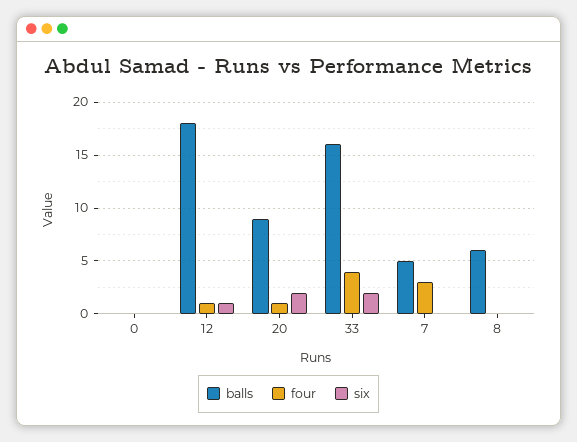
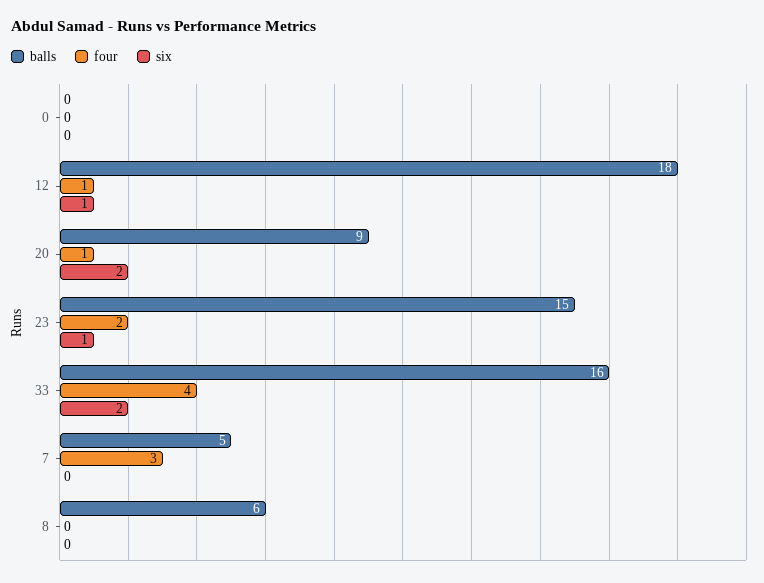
  {
    "balls": {
      "0": 0,
      "12": 18,
      "20": 9,
      "33": 16,
      "7": 5,
-     "8": 6
+     "8": 6,
+     "23": 15
    },
    "four": {
      "0": 0,
      "12": 1,
      "20": 1,
      "33": 4,
      "7": 3,
-     "8": 0
+     "8": 0,
+     "23": 2
    },
    "six": {
      "0": 0,
      "12": 1,
      "20": 2,
      "33": 2,
      "7": 0,
-     "8": 0
+     "8": 0,
+     "23": 1
    }
  }

